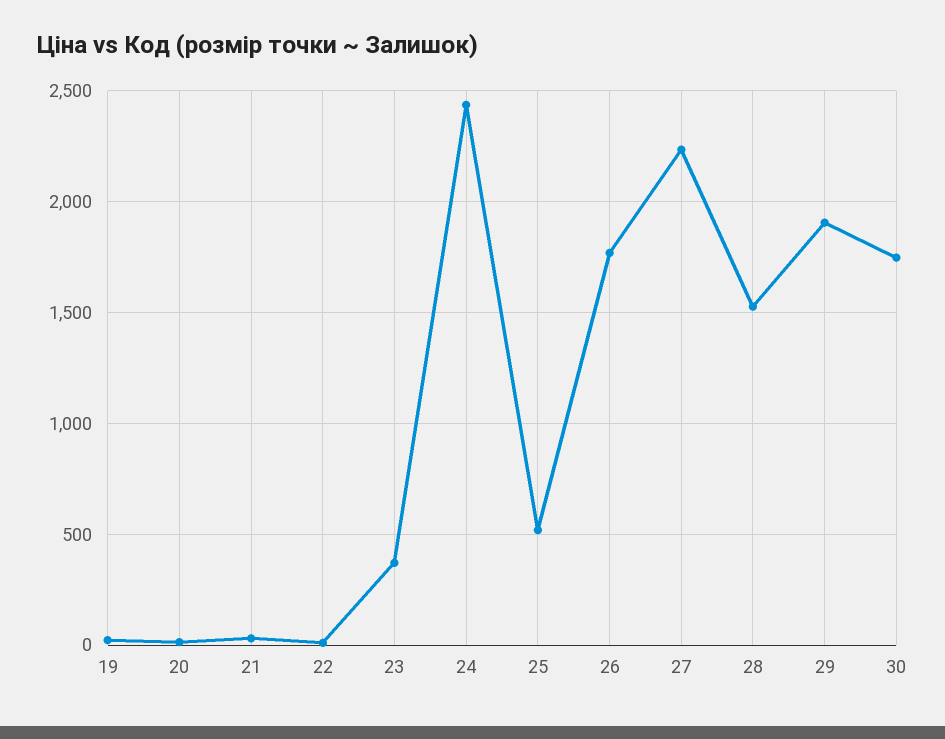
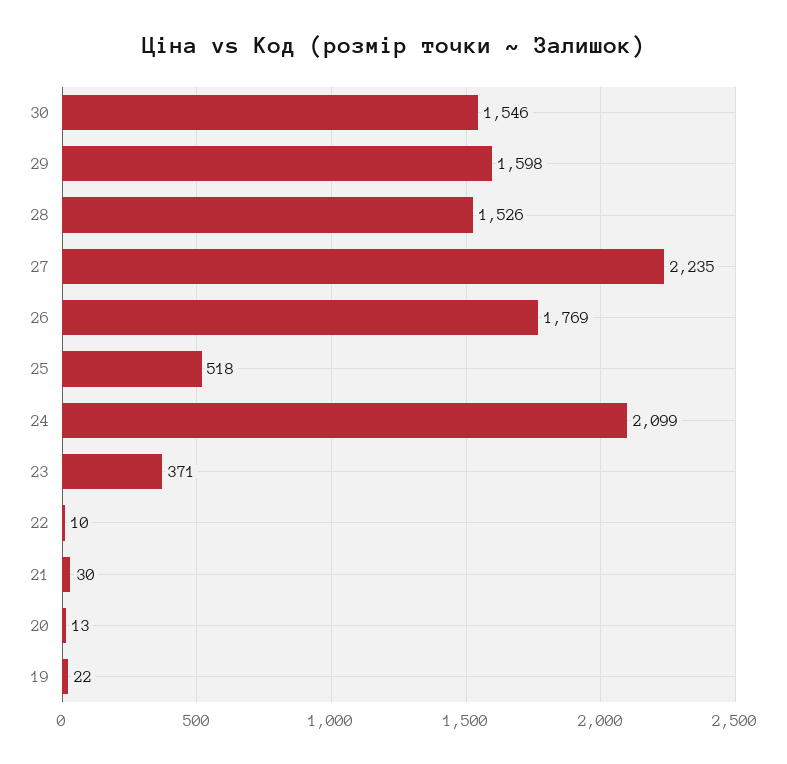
  {
    "19": 22,
    "20": 13,
    "21": 30,
    "22": 10,
    "23": 371,
-   "24": 2450,
+   "24": 2099,
    "25": 518,
    "26": 1769,
    "27": 2235,
    "28": 1526,
-   "29": 1900,
+   "29": 1598,
-   "30": 1750
+   "30": 1546
  }

